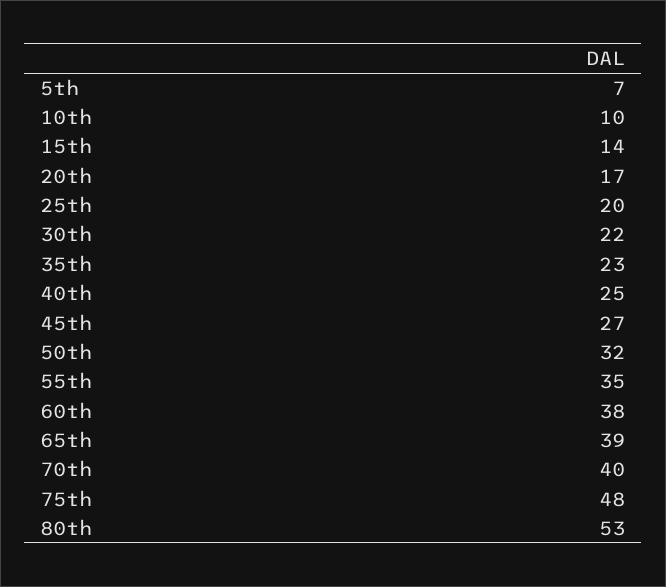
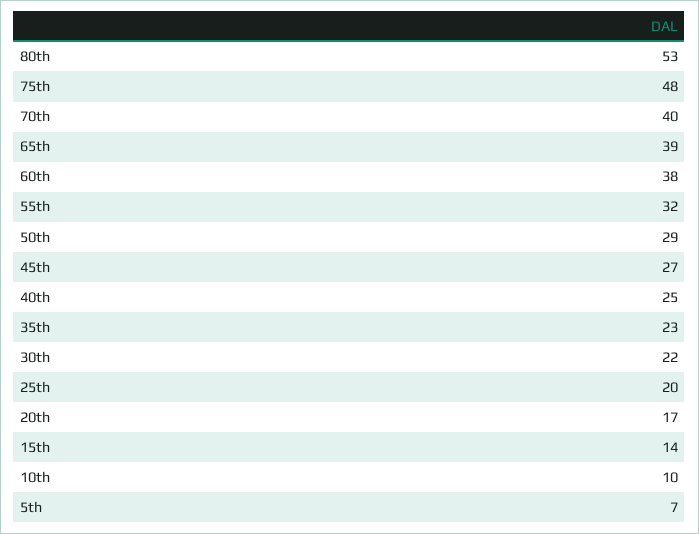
  {
    "5th": 7,
    "10th": 10,
    "15th": 14,
    "20th": 17,
    "25th": 20,
    "30th": 22,
    "35th": 23,
    "40th": 25,
    "45th": 27,
-   "50th": 32,
+   "50th": 29,
-   "55th": 35,
+   "55th": 32,
    "60th": 38,
    "65th": 39,
    "70th": 40,
    "75th": 48,
    "80th": 53
  }

